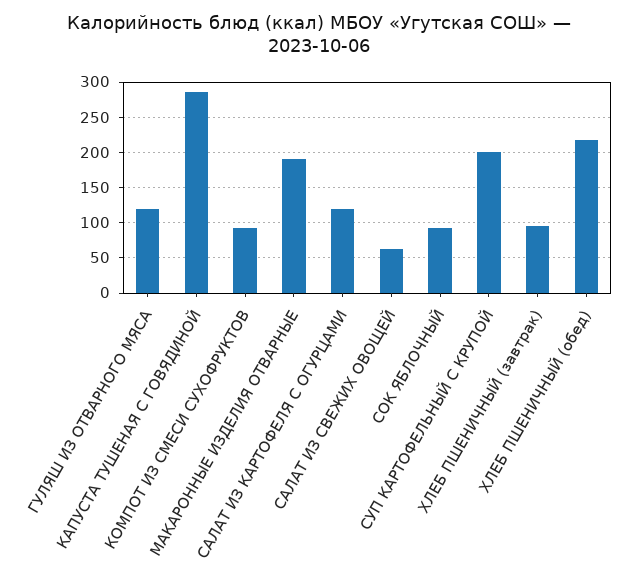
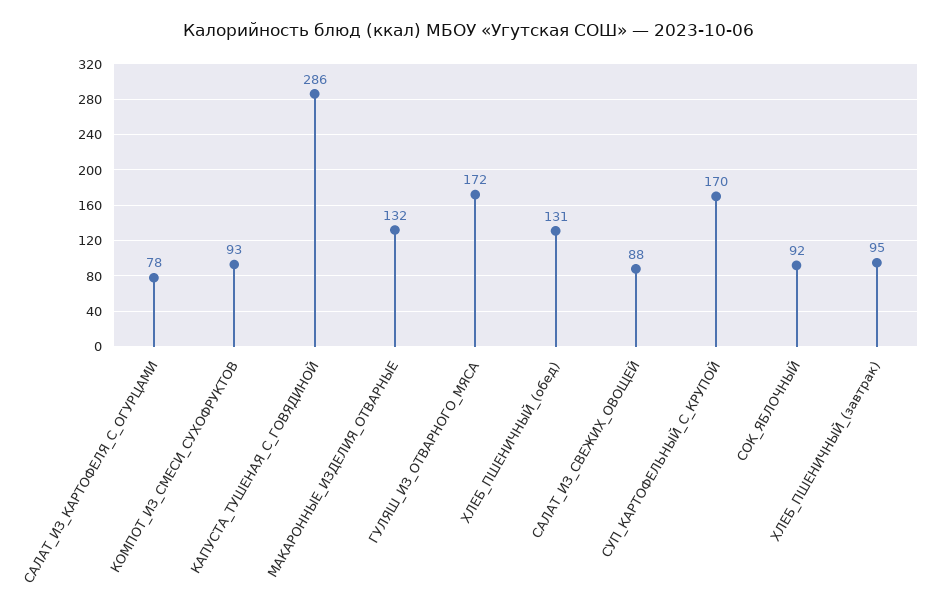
  {
-   "ГУЛЯШ ИЗ ОТВАРНОГО МЯСА": 120,
+   "ГУЛЯШ ИЗ ОТВАРНОГО МЯСА": 172,
    "КАПУСТА ТУШЕНАЯ С ГОВЯДИНОЙ": 286,
    "КОМПОТ ИЗ СМЕСИ СУХОФРУКТОВ": 93,
-   "МАКАРОННЫЕ ИЗДЕЛИЯ ОТВАРНЫЕ": 190,
+   "МАКАРОННЫЕ ИЗДЕЛИЯ ОТВАРНЫЕ": 132,
-   "САЛАТ ИЗ КАРТОФЕЛЯ С ОГУРЦАМИ": 120,
+   "САЛАТ ИЗ КАРТОФЕЛЯ С ОГУРЦАМИ": 78,
-   "САЛАТ ИЗ СВЕЖИХ ОВОЩЕЙ": 60,
+   "САЛАТ ИЗ СВЕЖИХ ОВОЩЕЙ": 88,
    "СОК ЯБЛОЧНЫЙ": 92,
-   "СУП КАРТОФЕЛЬНЫЙ С КРУПОЙ": 200,
+   "СУП КАРТОФЕЛЬНЫЙ С КРУПОЙ": 170,
    "ХЛЕБ ПШЕНИЧНЫЙ (завтрак)": 95,
-   "ХЛЕБ ПШЕНИЧНЫЙ (обед)": 220
+   "ХЛЕБ ПШЕНИЧНЫЙ (обед)": 131
  }

